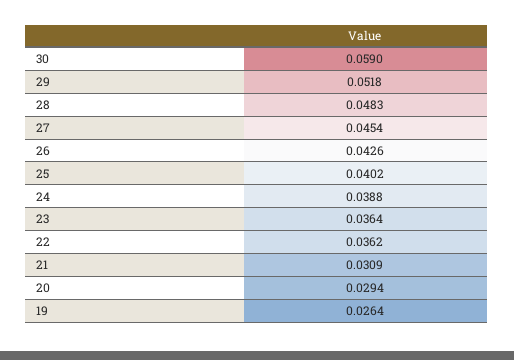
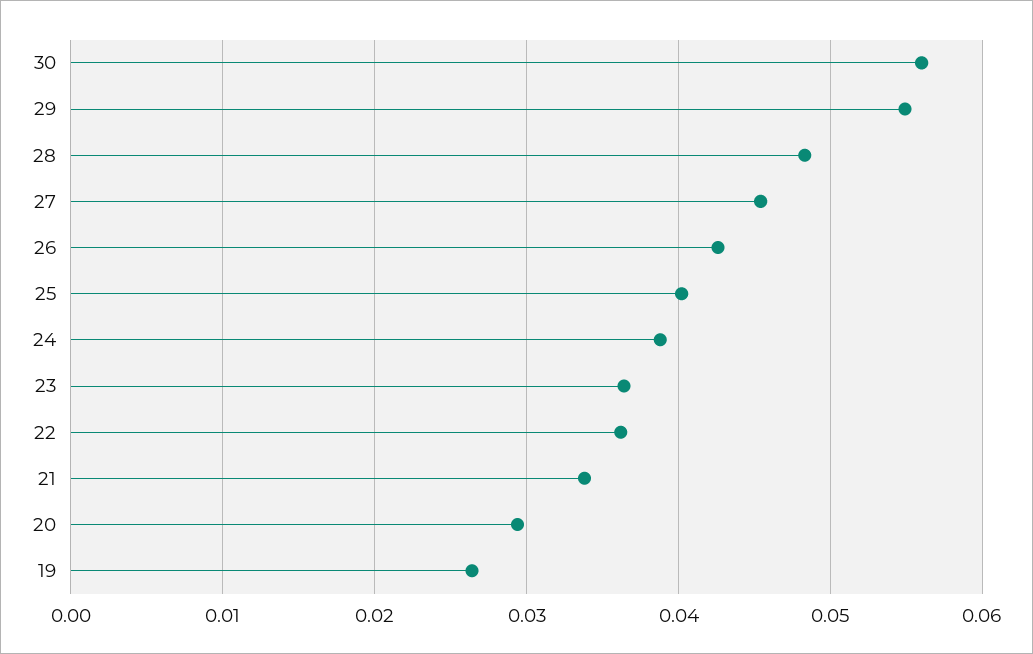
  {
-   "30": 0.059,
+   "30": 0.056,
-   "29": 0.0518,
+   "29": 0.055,
    "28": 0.0483,
    "27": 0.0454,
    "26": 0.0426,
    "25": 0.0402,
    "24": 0.0388,
    "23": 0.0364,
    "22": 0.0362,
-   "21": 0.0309,
+   "21": 0.034,
    "20": 0.0294,
    "19": 0.0264
  }

